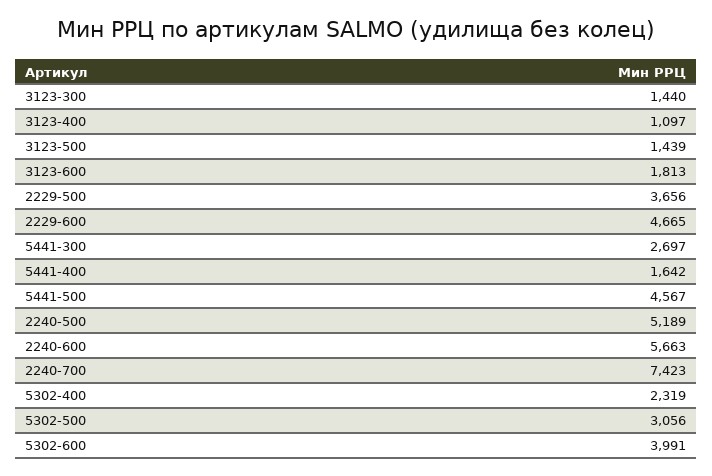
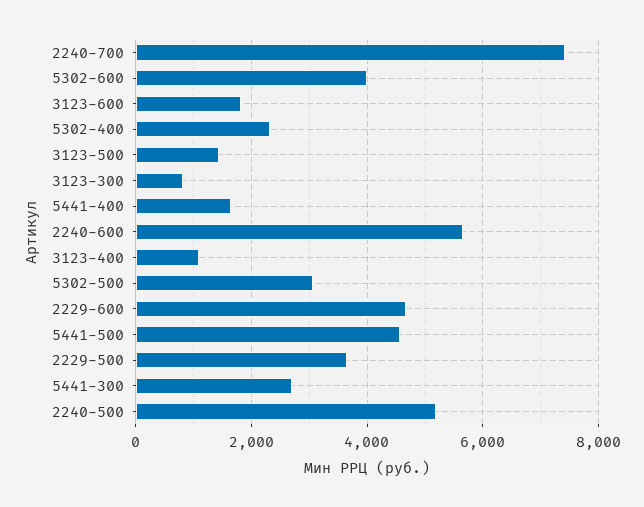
  {
-   "3123-300": 1440,
+   "3123-300": 800,
    "3123-400": 1097,
    "3123-500": 1439,
    "3123-600": 1813,
    "2229-500": 3656,
    "2229-600": 4665,
    "5441-300": 2697,
    "5441-400": 1642,
    "5441-500": 4567,
    "2240-500": 5189,
    "2240-600": 5663,
    "2240-700": 7423,
    "5302-400": 2319,
    "5302-500": 3056,
    "5302-600": 3991
  }

